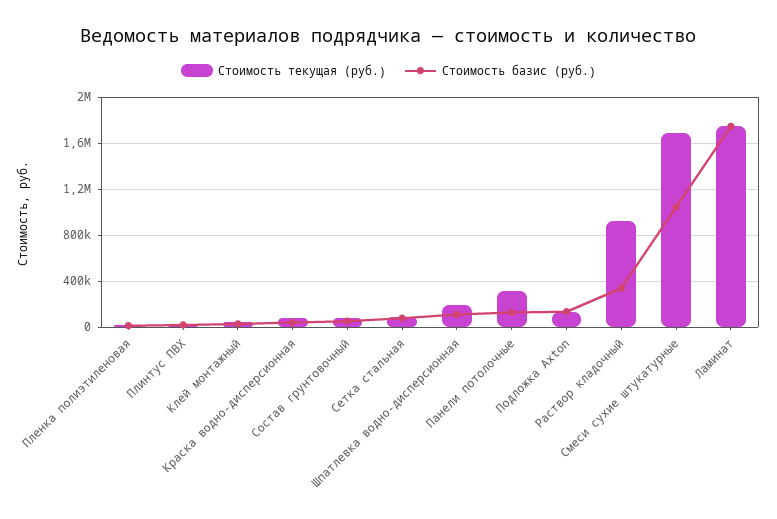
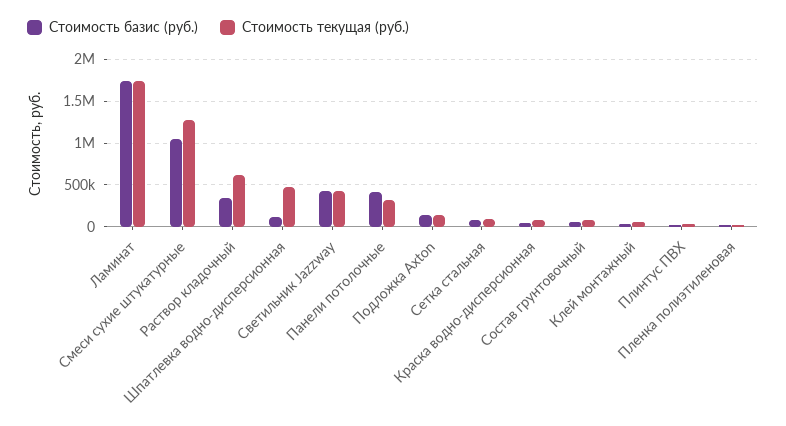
  {
    "Стоимость текущая (руб.)": {
      "Пленка полиэтиленовая": 0,
      "Плинтус ПВХ": 0,
      "Клей монтажный": 0,
      "Краска водно-дисперсионная": 100000,
      "Состав грунтовочный": 100000,
      "Сетка стальная": 100000,
-     "Шпатлевка водно-дисперсионная": 200000,
+     "Шпатлевка водно-дисперсионная": 500000,
      "Панели потолочные": 300000,
      "Подложка Axton": 100000,
-     "Раствор кладочный": 900000,
+     "Раствор кладочный": 600000,
-     "Смеси сухие штукатурные": 1700000,
+     "Смеси сухие штукатурные": 1300000,
-     "Ламинат": 1700000
+     "Ламинат": 1700000,
+     "Светильник Jazzway": 400000
    },
    "Стоимость базис (руб.)": {
      "Пленка полиэтиленовая": 0,
      "Плинтус ПВХ": 0,
      "Клей монтажный": 0,
      "Краска водно-дисперсионная": 0,
      "Состав грунтовочный": 100000,
      "Сетка стальная": 100000,
      "Шпатлевка водно-дисперсионная": 100000,
-     "Панели потолочные": 100000,
+     "Панели потолочные": 400000,
      "Подложка Axton": 100000,
      "Раствор кладочный": 300000,
      "Смеси сухие штукатурные": 1000000,
-     "Ламинат": 1700000
+     "Ламинат": 1700000,
+     "Светильник Jazzway": 400000
    }
  }

